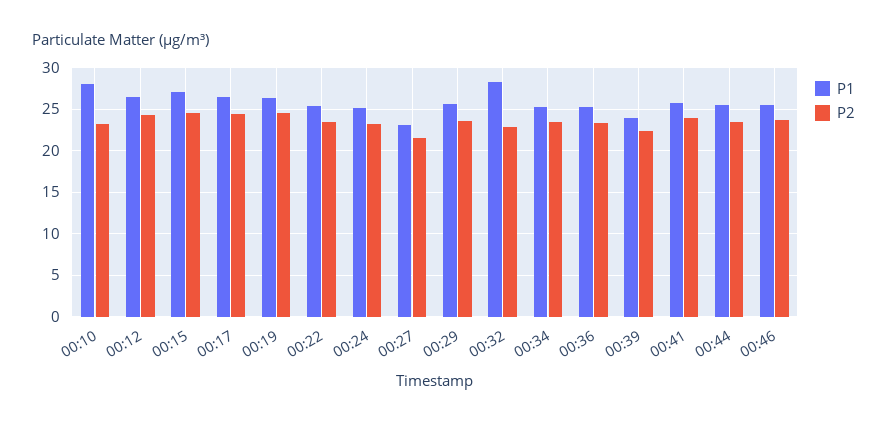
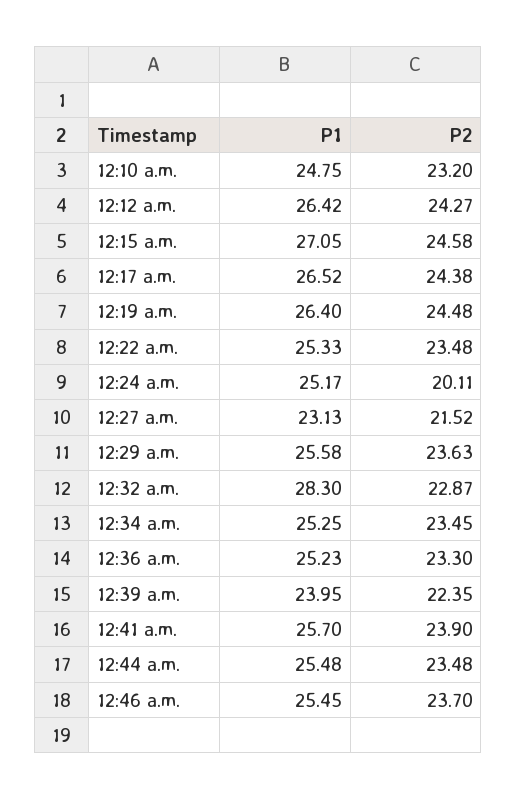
  {
    "P1": {
-     "00:10": 28,
+     "00:10": 24.75,
      "00:12": 26.42,
      "00:15": 27.05,
      "00:17": 26.52,
      "00:19": 26.4,
      "00:22": 25.33,
      "00:24": 25.17,
      "00:27": 23.13,
      "00:29": 25.58,
      "00:32": 28.3,
      "00:34": 25.25,
      "00:36": 25.23,
      "00:39": 23.95,
      "00:41": 25.7,
      "00:44": 25.48,
      "00:46": 25.45
    },
    "P2": {
      "00:10": 23.2,
      "00:12": 24.27,
      "00:15": 24.58,
      "00:17": 24.38,
      "00:19": 24.48,
      "00:22": 23.48,
-     "00:24": 23,
+     "00:24": 20.11,
      "00:27": 21.52,
      "00:29": 23.63,
      "00:32": 22.87,
      "00:34": 23.45,
      "00:36": 23.3,
      "00:39": 22.35,
      "00:41": 23.9,
      "00:44": 23.48,
      "00:46": 23.7
    }
  }

